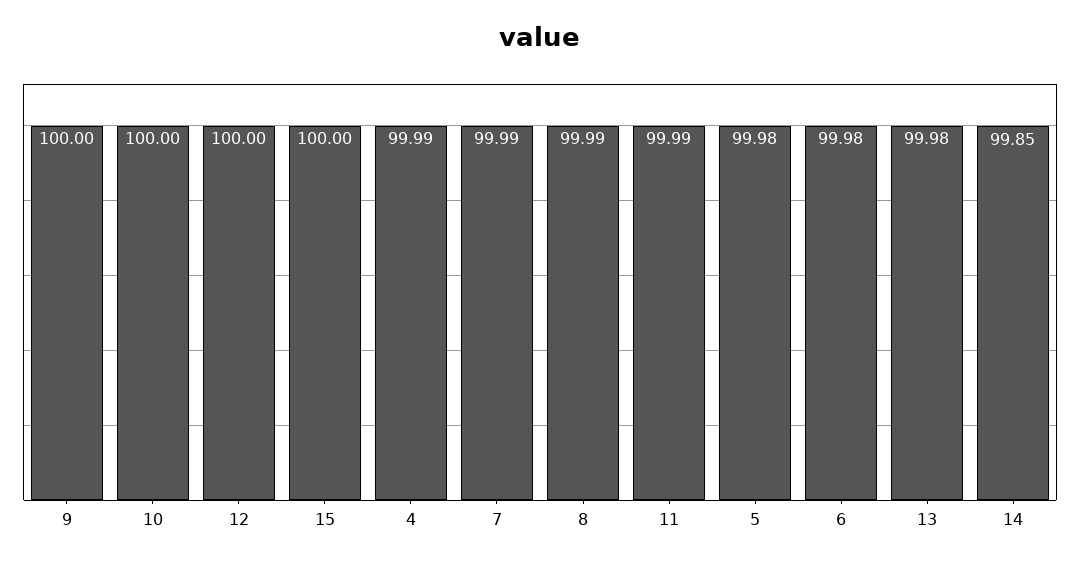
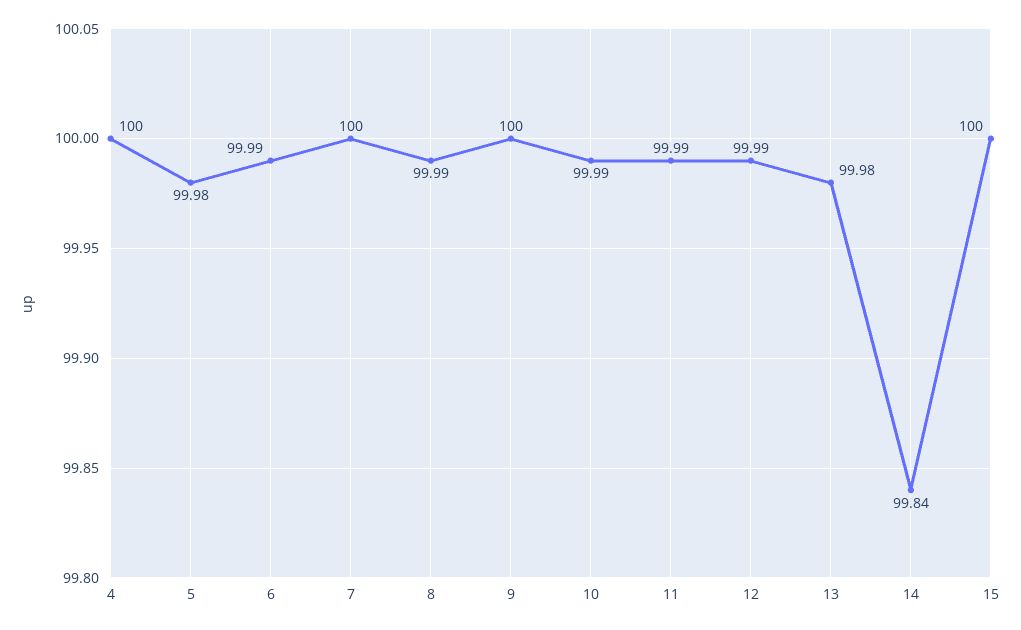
  {
    "9": 100,
-   "10": 100,
+   "10": 99.99,
-   "12": 100,
+   "12": 99.99,
    "15": 100,
-   "4": 99.99,
+   "4": 100,
-   "7": 99.99,
+   "7": 100,
    "8": 99.99,
    "11": 99.99,
    "5": 99.98,
-   "6": 99.98,
+   "6": 99.99,
    "13": 99.98,
-   "14": 99.85
+   "14": 99.84
  }

